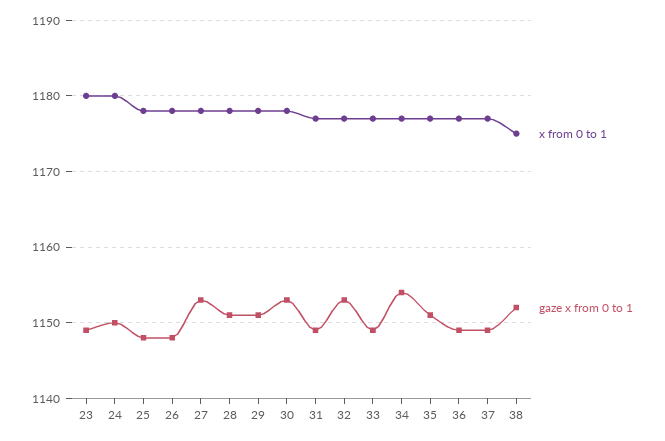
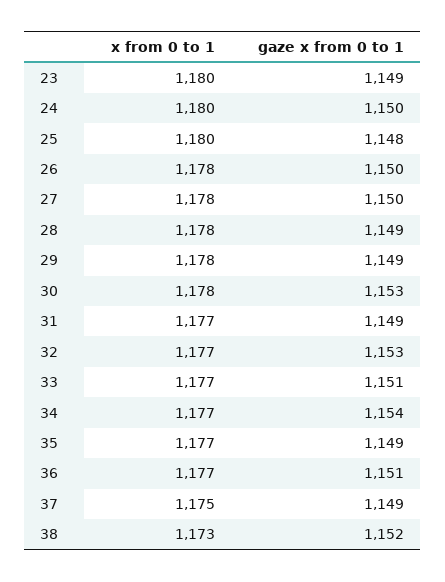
  {
    "x from 0 to 1": {
      "23": 1180,
      "24": 1180,
-     "25": 1178,
+     "25": 1180,
      "26": 1178,
      "27": 1178,
      "28": 1178,
      "29": 1178,
      "30": 1178,
      "31": 1177,
      "32": 1177,
      "33": 1177,
      "34": 1177,
      "35": 1177,
      "36": 1177,
-     "37": 1177,
+     "37": 1175,
-     "38": 1175
+     "38": 1173
    },
    "gaze x from 0 to 1": {
      "23": 1149,
      "24": 1150,
      "25": 1148,
-     "26": 1148,
+     "26": 1150,
-     "27": 1153,
+     "27": 1150,
-     "28": 1151,
+     "28": 1149,
-     "29": 1151,
+     "29": 1149,
      "30": 1153,
      "31": 1149,
      "32": 1153,
-     "33": 1149,
+     "33": 1151,
      "34": 1154,
-     "35": 1151,
+     "35": 1149,
-     "36": 1149,
+     "36": 1151,
      "37": 1149,
      "38": 1152
    }
  }

